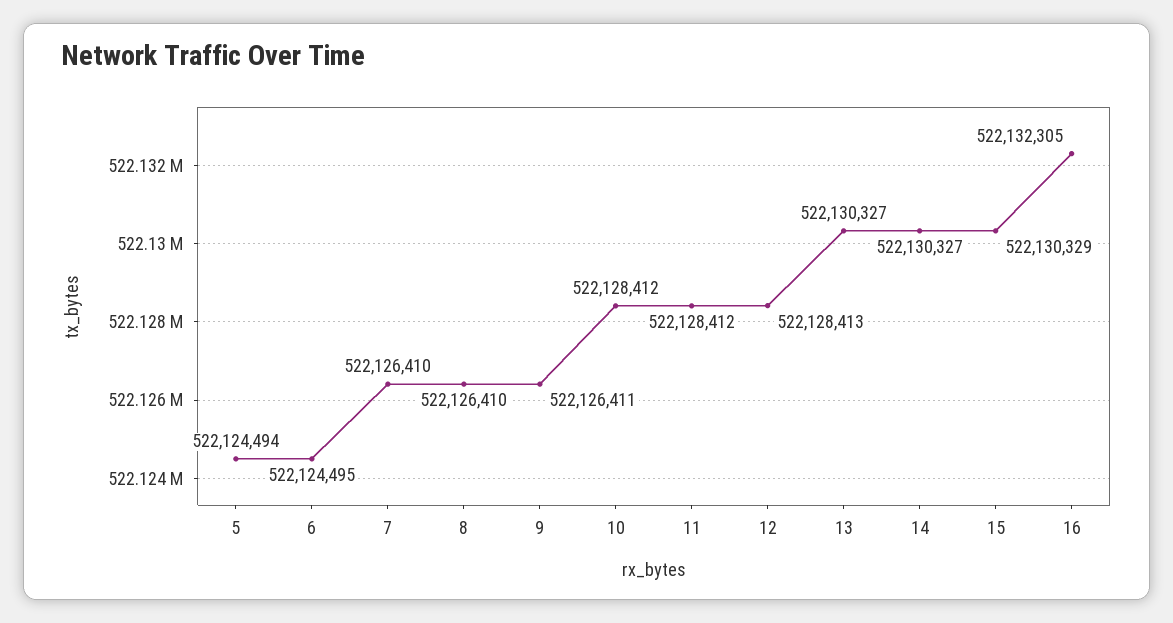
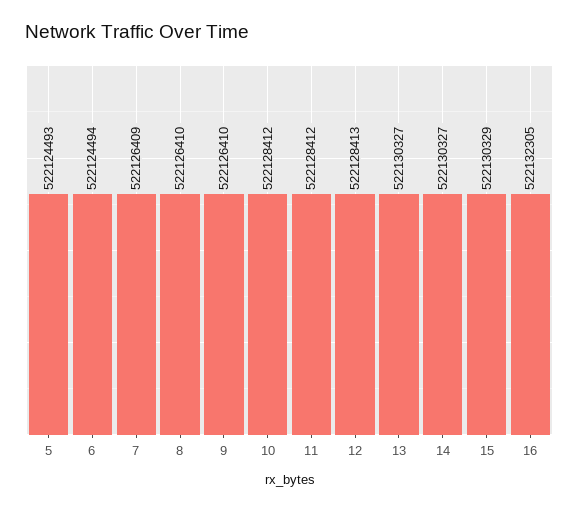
  {
-   "5": 522124494,
+   "5": 522124493,
-   "6": 522124495,
+   "6": 522124494,
-   "7": 522126410,
+   "7": 522126409,
    "8": 522126410,
-   "9": 522126411,
+   "9": 522126410,
    "10": 522128412,
    "11": 522128412,
    "12": 522128413,
    "13": 522130327,
    "14": 522130327,
    "15": 522130329,
    "16": 522132305
  }

